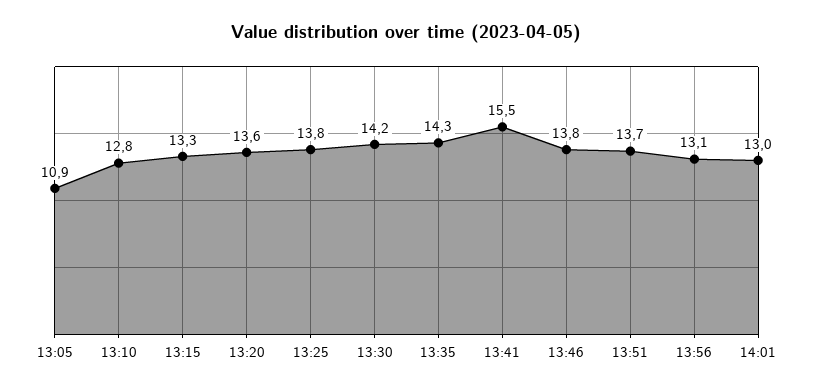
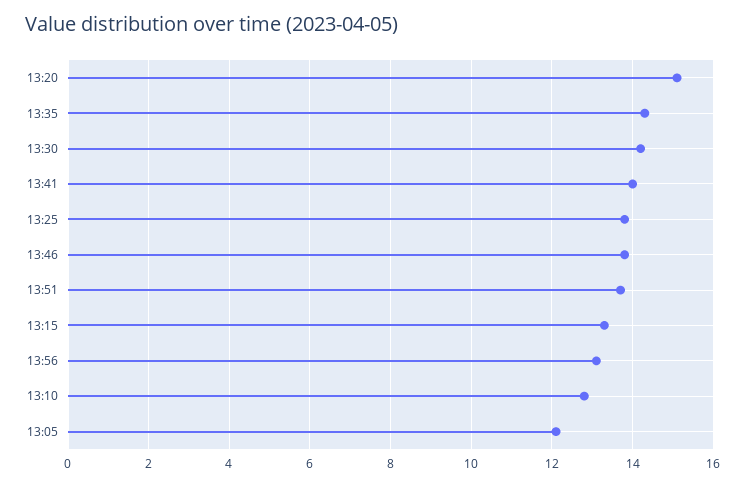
  {
-   "13:05": 10.9,
+   "13:05": 12,
    "13:10": 12.8,
    "13:15": 13.3,
-   "13:20": 13.6,
+   "13:20": 15,
    "13:25": 13.8,
    "13:30": 14.2,
    "13:35": 14.3,
-   "13:41": 15.5,
+   "13:41": 14,
    "13:46": 13.8,
    "13:51": 13.7,
-   "13:56": 13.1,
+   "13:56": 13.1
-   "14:01": 13
  }

